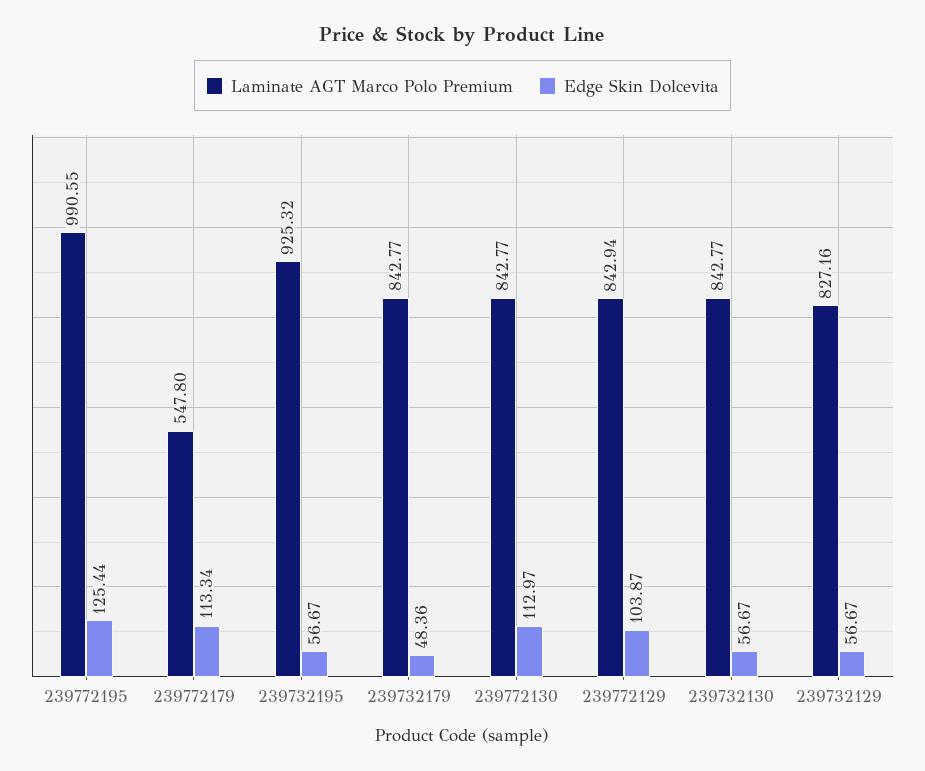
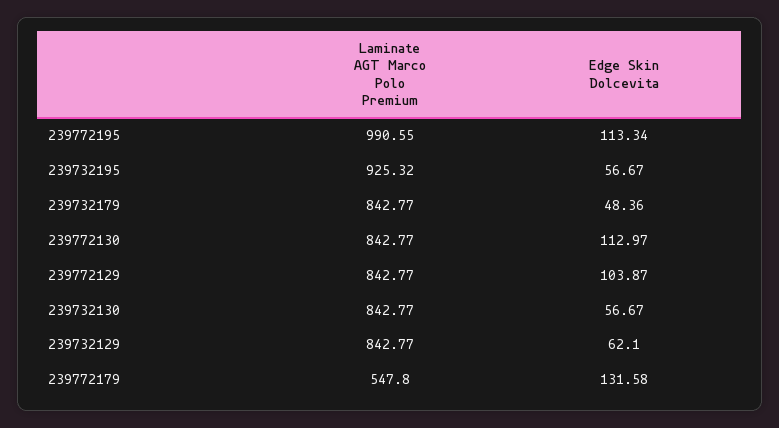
  {
    "Laminate AGT Marco Polo Premium": {
      "239772195": 990.55,
      "239772179": 547.8,
      "239732195": 925.32,
      "239732179": 842.77,
      "239772130": 842.77,
-     "239772129": 842.94,
+     "239772129": 842.77,
      "239732130": 842.77,
-     "239732129": 827.16
+     "239732129": 842.77
    },
    "Edge Skin Dolcevita": {
-     "239772195": 125.44,
+     "239772195": 113.34,
-     "239772179": 113.34,
+     "239772179": 131.58,
      "239732195": 56.67,
      "239732179": 48.36,
      "239772130": 112.97,
      "239772129": 103.87,
      "239732130": 56.67,
-     "239732129": 56.67
+     "239732129": 62.1
    }
  }

